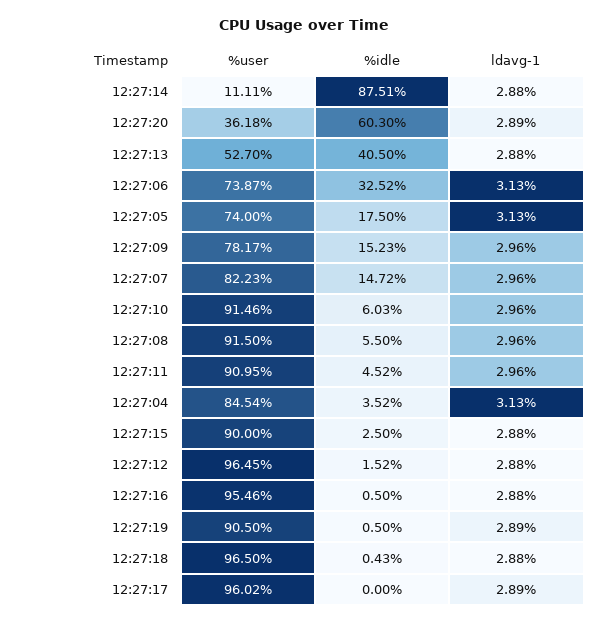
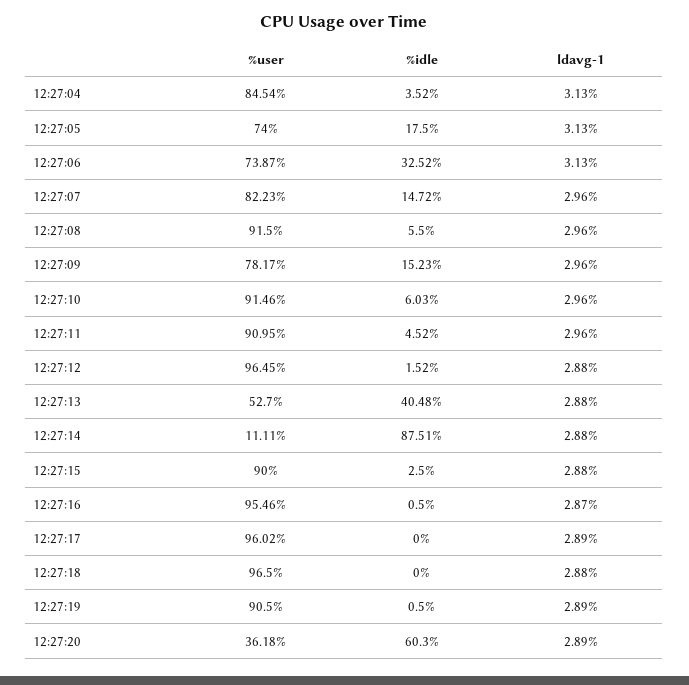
  {
    "%user": {
      "12:27:14": 11.11,
      "12:27:20": 36.18,
      "12:27:13": 52.7,
      "12:27:06": 73.87,
      "12:27:05": 74,
      "12:27:09": 78.17,
      "12:27:07": 82.23,
      "12:27:10": 91.46,
      "12:27:08": 91.5,
      "12:27:11": 90.95,
      "12:27:04": 84.54,
      "12:27:15": 90,
      "12:27:12": 96.45,
      "12:27:16": 95.46,
      "12:27:19": 90.5,
      "12:27:18": 96.5,
      "12:27:17": 96.02
    },
    "%idle": {
      "12:27:14": 87.51,
      "12:27:20": 60.3,
-     "12:27:13": 40.5,
+     "12:27:13": 40.48,
      "12:27:06": 32.52,
      "12:27:05": 17.5,
      "12:27:09": 15.23,
      "12:27:07": 14.72,
      "12:27:10": 6.03,
      "12:27:08": 5.5,
      "12:27:11": 4.52,
      "12:27:04": 3.52,
      "12:27:15": 2.5,
      "12:27:12": 1.52,
      "12:27:16": 0.5,
      "12:27:19": 0.5,
-     "12:27:18": 0.43,
+     "12:27:18": 0,
      "12:27:17": 0
    },
    "ldavg-1": {
      "12:27:14": 2.88,
      "12:27:20": 2.89,
      "12:27:13": 2.88,
      "12:27:06": 3.13,
      "12:27:05": 3.13,
      "12:27:09": 2.96,
      "12:27:07": 2.96,
      "12:27:10": 2.96,
      "12:27:08": 2.96,
      "12:27:11": 2.96,
      "12:27:04": 3.13,
      "12:27:15": 2.88,
      "12:27:12": 2.88,
-     "12:27:16": 2.88,
+     "12:27:16": 2.87,
      "12:27:19": 2.89,
      "12:27:18": 2.88,
      "12:27:17": 2.89
    }
  }

